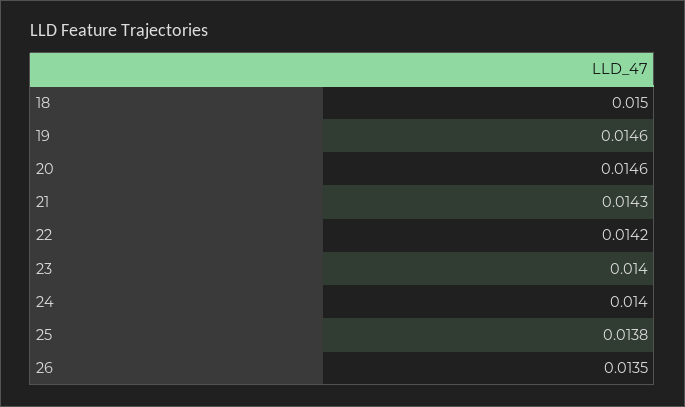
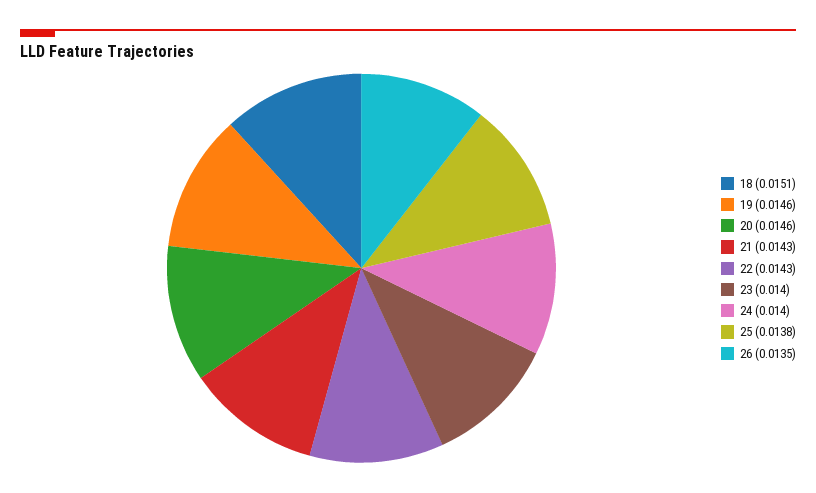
  {
-   "18": 0.015,
+   "18": 0.0151,
    "19": 0.0146,
    "20": 0.0146,
    "21": 0.0143,
-   "22": 0.0142,
+   "22": 0.0143,
    "23": 0.014,
    "24": 0.014,
    "25": 0.0138,
    "26": 0.0135
  }

